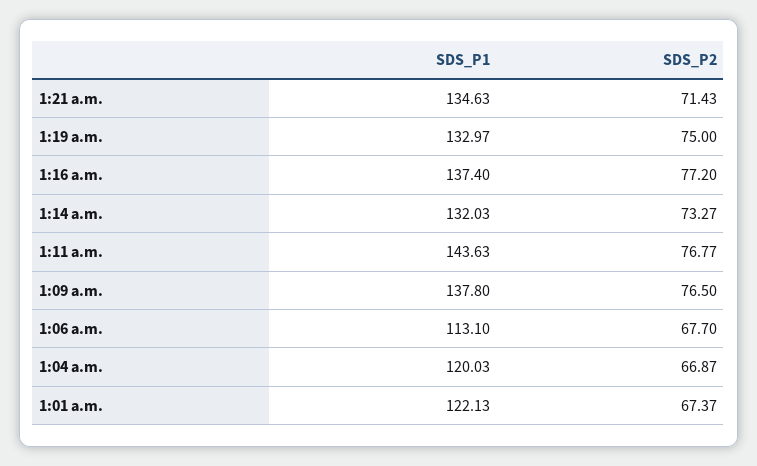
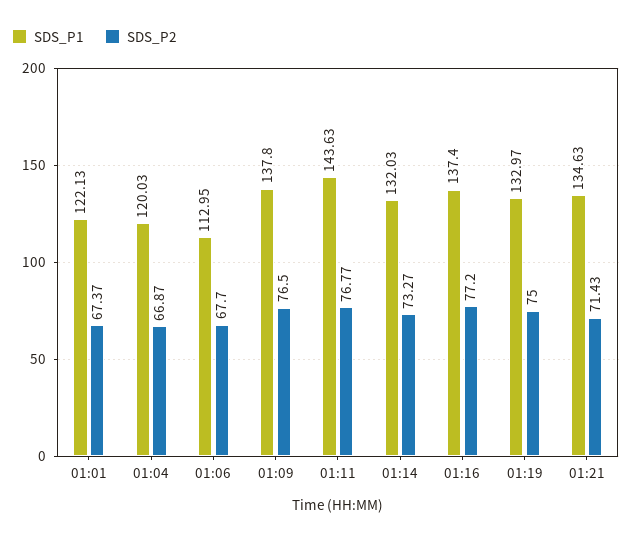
  {
    "SDS_P1": {
      "1:21 a.m.": 134.63,
      "1:19 a.m.": 132.97,
      "1:16 a.m.": 137.4,
      "1:14 a.m.": 132.03,
      "1:11 a.m.": 143.63,
      "1:09 a.m.": 137.8,
-     "1:06 a.m.": 113.1,
+     "1:06 a.m.": 112.95,
      "1:04 a.m.": 120.03,
      "1:01 a.m.": 122.13
    },
    "SDS_P2": {
      "1:21 a.m.": 71.43,
      "1:19 a.m.": 75,
      "1:16 a.m.": 77.2,
      "1:14 a.m.": 73.27,
      "1:11 a.m.": 76.77,
      "1:09 a.m.": 76.5,
      "1:06 a.m.": 67.7,
      "1:04 a.m.": 66.87,
      "1:01 a.m.": 67.37
    }
  }

